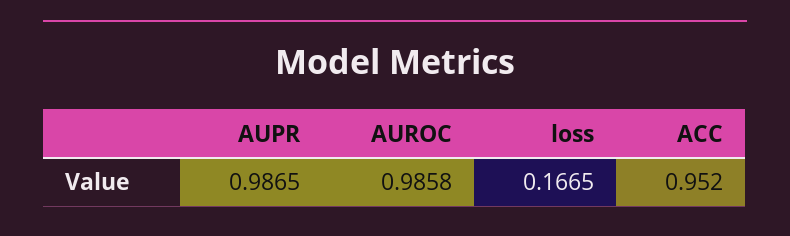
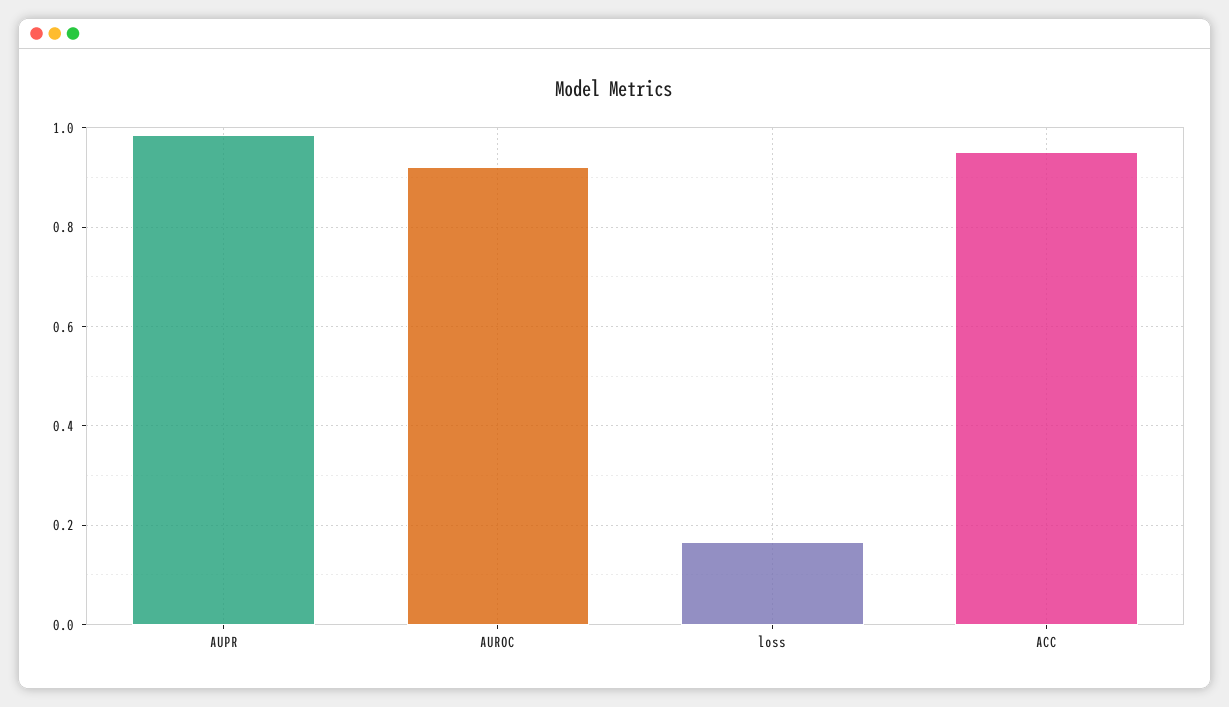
  {
    "AUPR": 0.9865,
-   "AUROC": 0.9858,
+   "AUROC": 0.92,
    "loss": 0.1665,
    "ACC": 0.952
  }

